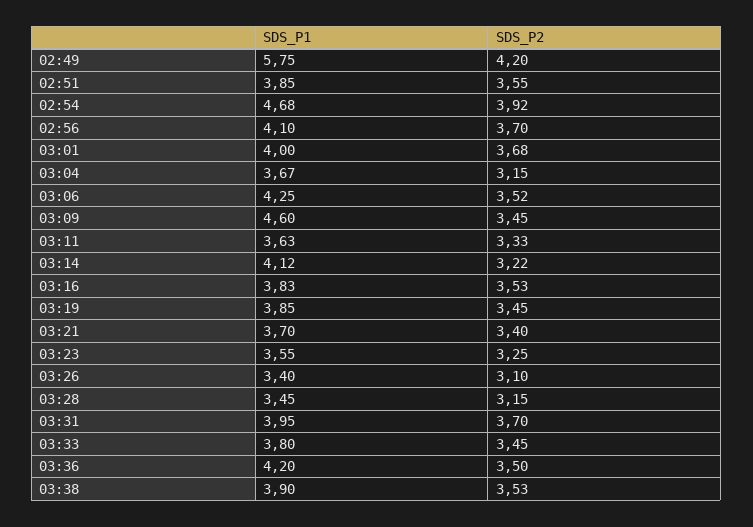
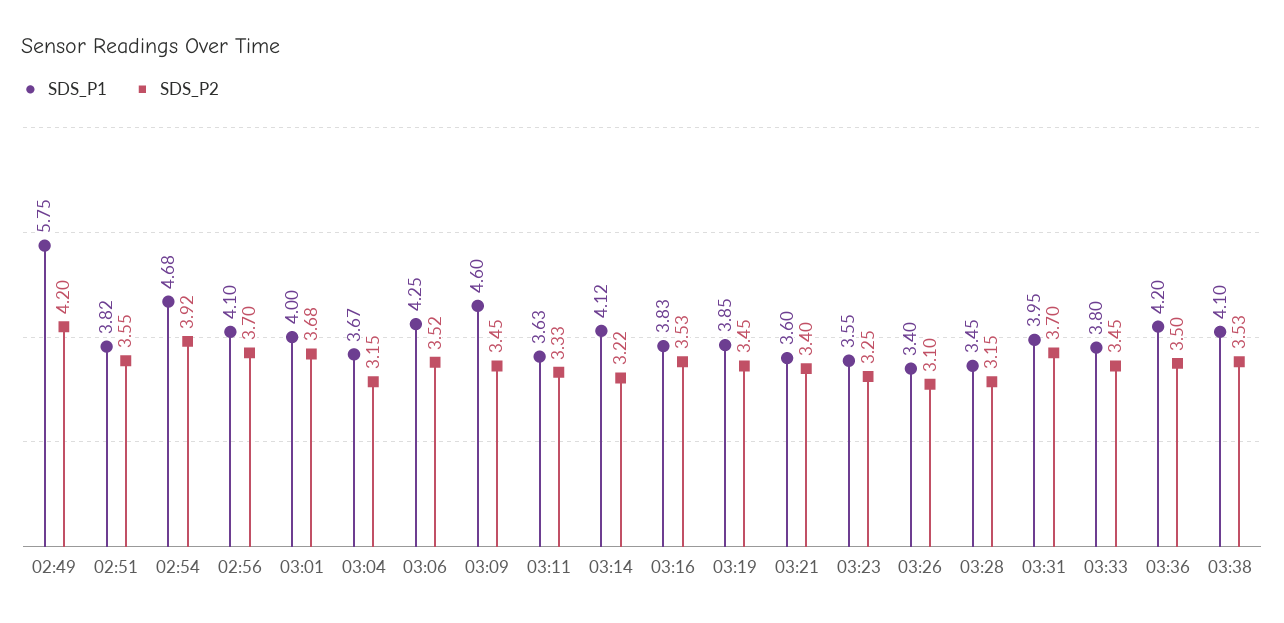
  {
    "SDS_P1": {
      "02:49": 5.75,
-     "02:51": 3.85,
+     "02:51": 3.82,
      "02:54": 4.68,
      "02:56": 4.1,
      "03:01": 4,
      "03:04": 3.67,
      "03:06": 4.25,
      "03:09": 4.6,
      "03:11": 3.63,
      "03:14": 4.12,
      "03:16": 3.83,
      "03:19": 3.85,
-     "03:21": 3.7,
+     "03:21": 3.6,
      "03:23": 3.55,
      "03:26": 3.4,
      "03:28": 3.45,
      "03:31": 3.95,
      "03:33": 3.8,
      "03:36": 4.2,
-     "03:38": 3.9
+     "03:38": 4.1
    },
    "SDS_P2": {
      "02:49": 4.2,
      "02:51": 3.55,
      "02:54": 3.92,
      "02:56": 3.7,
      "03:01": 3.68,
      "03:04": 3.15,
      "03:06": 3.52,
      "03:09": 3.45,
      "03:11": 3.33,
      "03:14": 3.22,
      "03:16": 3.53,
      "03:19": 3.45,
      "03:21": 3.4,
      "03:23": 3.25,
      "03:26": 3.1,
      "03:28": 3.15,
      "03:31": 3.7,
      "03:33": 3.45,
      "03:36": 3.5,
      "03:38": 3.53
    }
  }

